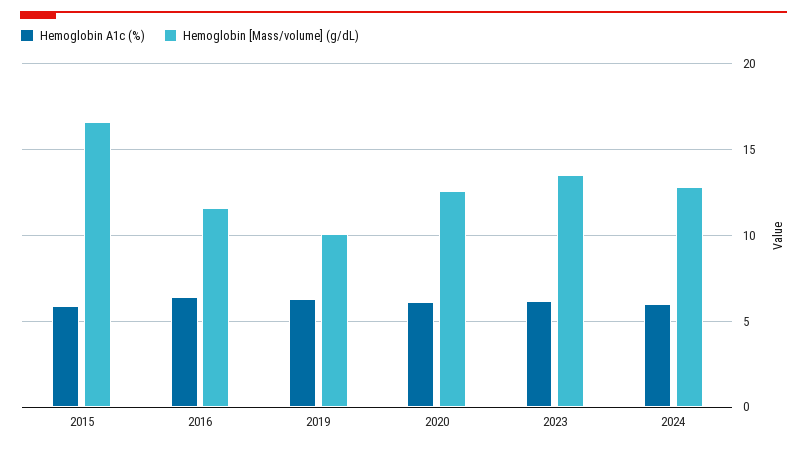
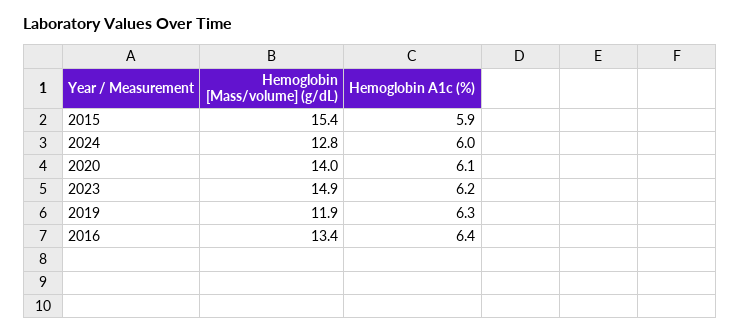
  {
    "Hemoglobin A1c (%)": {
      "2015": 5.9,
      "2016": 6.4,
      "2019": 6.3,
      "2020": 6.1,
      "2023": 6.2,
      "2024": 6
    },
    "Hemoglobin [Mass/volume] (g/dL)": {
-     "2015": 16.5,
+     "2015": 15.4,
-     "2016": 11.5,
+     "2016": 13.4,
-     "2019": 10,
+     "2019": 11.9,
-     "2020": 12.5,
+     "2020": 14,
-     "2023": 13.5,
+     "2023": 14.9,
      "2024": 12.8
    }
  }

